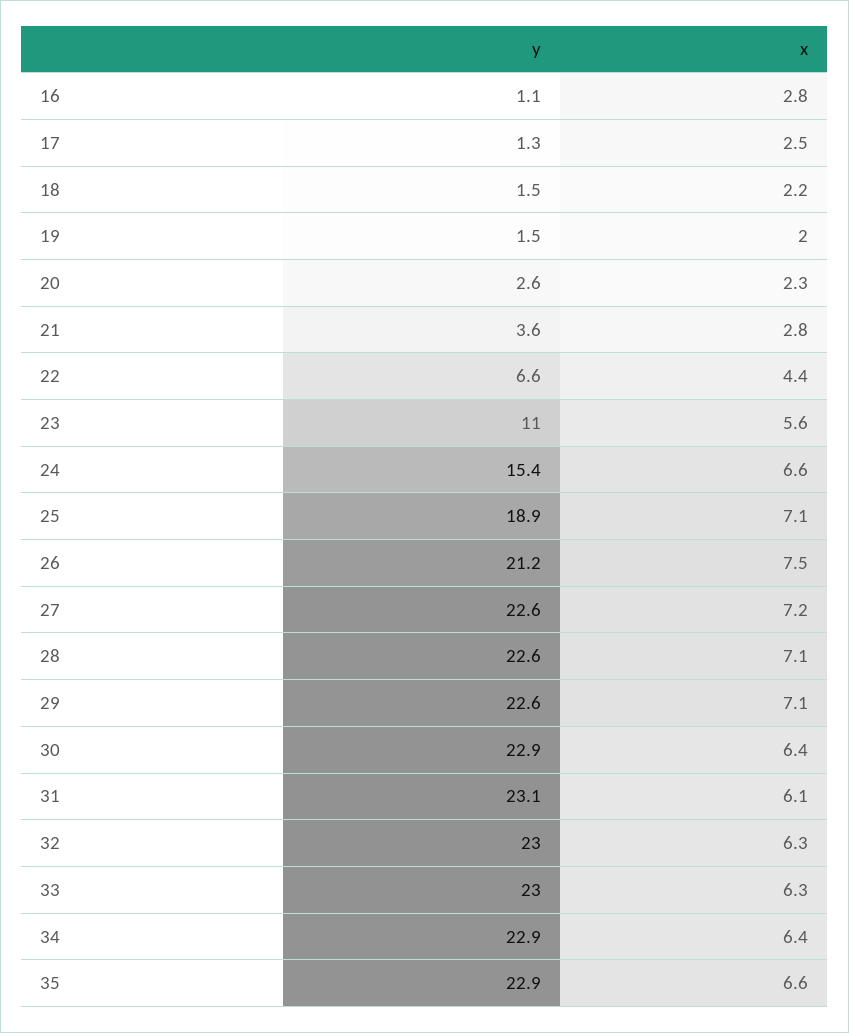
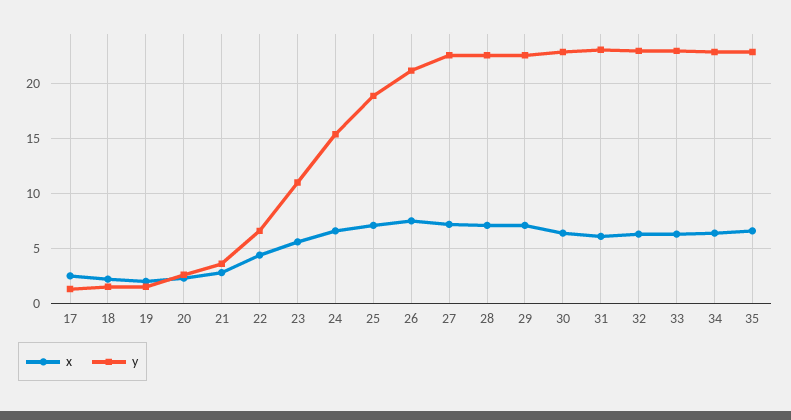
  {
    "y": {
-     "16": 1.1,
      "17": 1.3,
      "18": 1.5,
      "19": 1.5,
      "20": 2.6,
      "21": 3.6,
      "22": 6.6,
      "23": 11,
      "24": 15.4,
      "25": 18.9,
      "26": 21.2,
      "27": 22.6,
      "28": 22.6,
      "29": 22.6,
      "30": 22.9,
      "31": 23.1,
      "32": 23,
      "33": 23,
      "34": 22.9,
      "35": 22.9
    },
    "x": {
-     "16": 2.8,
      "17": 2.5,
      "18": 2.2,
      "19": 2,
      "20": 2.3,
      "21": 2.8,
      "22": 4.4,
      "23": 5.6,
      "24": 6.6,
      "25": 7.1,
      "26": 7.5,
      "27": 7.2,
      "28": 7.1,
      "29": 7.1,
      "30": 6.4,
      "31": 6.1,
      "32": 6.3,
      "33": 6.3,
      "34": 6.4,
      "35": 6.6
    }
  }

